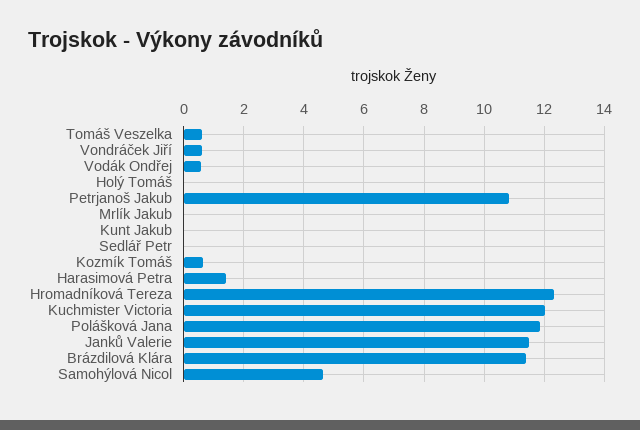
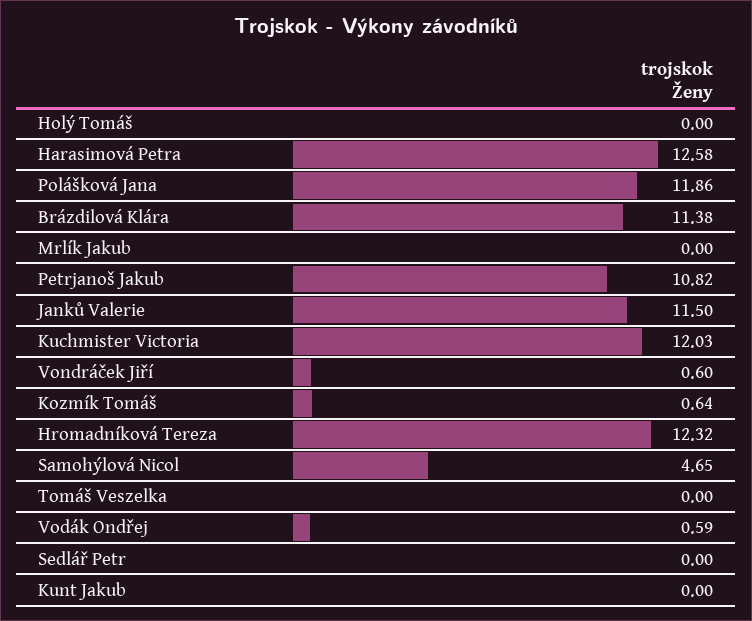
  {
-   "Tomáš Veszelka": 0.6,
+   "Tomáš Veszelka": 0,
    "Vondráček Jiří": 0.6,
    "Vodák Ondřej": 0.59,
    "Holý Tomáš": 0,
    "Petrjanoš Jakub": 10.82,
    "Mrlík Jakub": 0,
    "Kunt Jakub": 0,
    "Sedlář Petr": 0,
    "Kozmík Tomáš": 0.64,
-   "Harasimová Petra": 1.4,
+   "Harasimová Petra": 12.58,
    "Hromadníková Tereza": 12.32,
    "Kuchmister Victoria": 12.03,
    "Polášková Jana": 11.86,
    "Janků Valerie": 11.5,
    "Brázdilová Klára": 11.38,
    "Samohýlová Nicol": 4.65
  }

